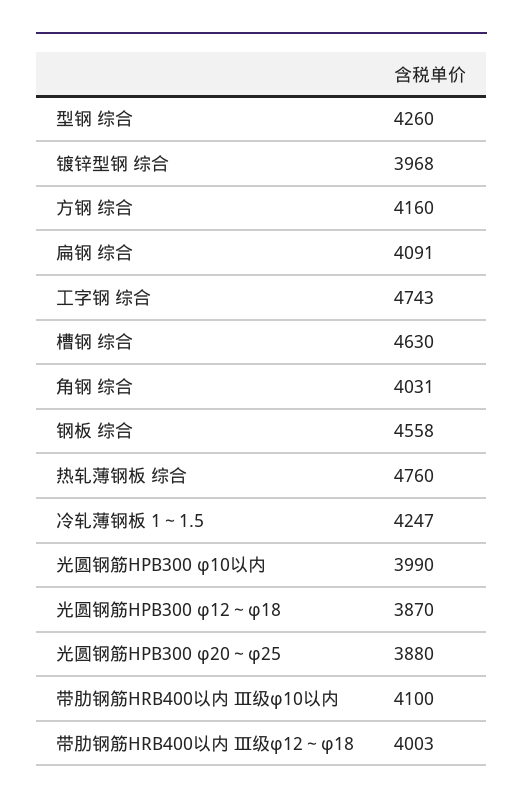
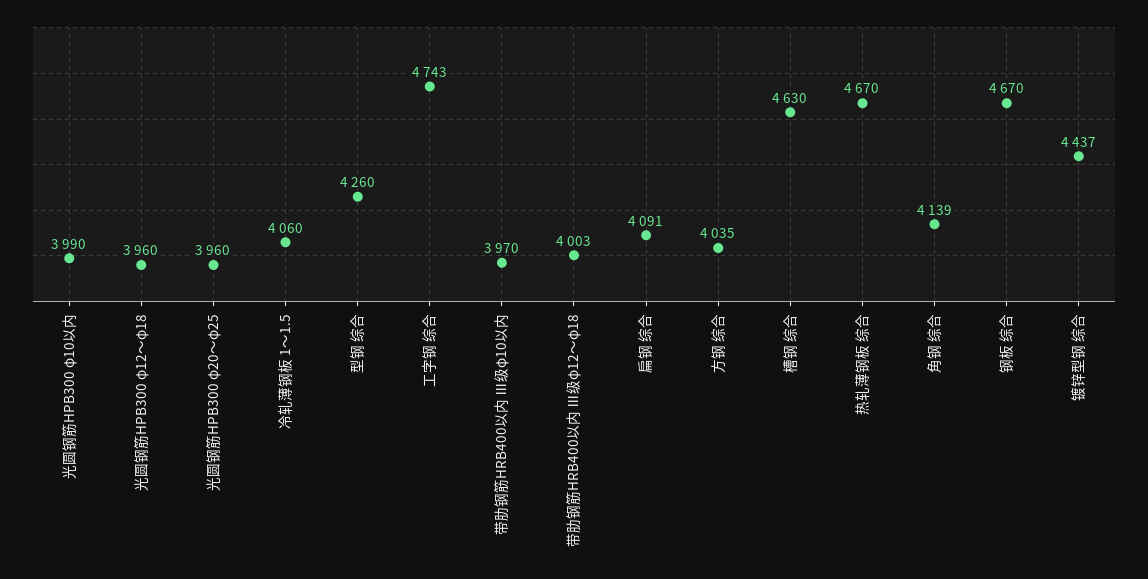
  {
    "型钢 综合": 4260,
-   "镀锌型钢 综合": 3968,
+   "镀锌型钢 综合": 4437,
-   "方钢 综合": 4160,
+   "方钢 综合": 4035,
    "扁钢 综合": 4091,
    "工字钢 综合": 4743,
    "槽钢 综合": 4630,
-   "角钢 综合": 4031,
+   "角钢 综合": 4139,
-   "钢板 综合": 4558,
+   "钢板 综合": 4670,
-   "热轧薄钢板 综合": 4760,
+   "热轧薄钢板 综合": 4670,
-   "冷轧薄钢板 1～1.5": 4247,
+   "冷轧薄钢板 1～1.5": 4060,
    "光圆钢筋HPB300 φ10以内": 3990,
-   "光圆钢筋HPB300 φ12～φ18": 3870,
+   "光圆钢筋HPB300 φ12～φ18": 3960,
-   "光圆钢筋HPB300 φ20～φ25": 3880,
+   "光圆钢筋HPB300 φ20～φ25": 3960,
-   "带肋钢筋HRB400以内 Ⅲ级φ10以内": 4100,
+   "带肋钢筋HRB400以内 Ⅲ级φ10以内": 3970,
    "带肋钢筋HRB400以内 Ⅲ级φ12～φ18": 4003
  }

